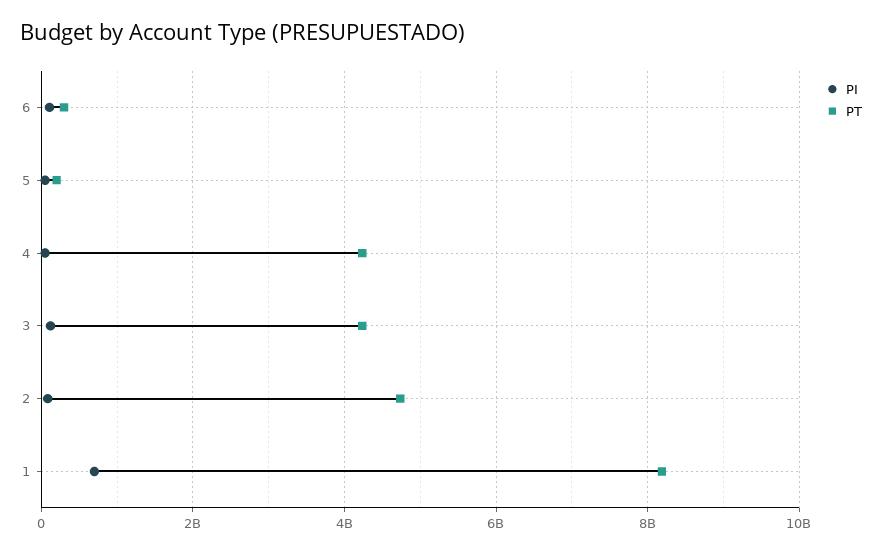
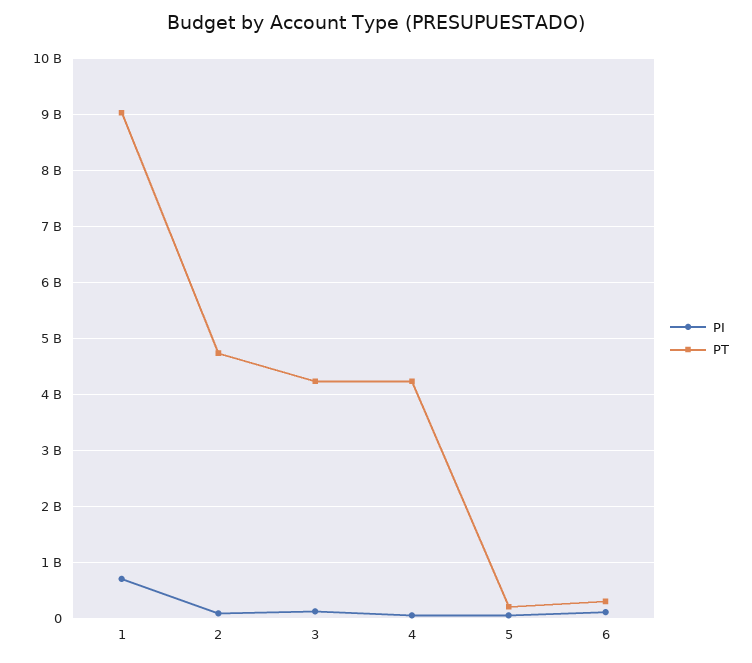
  {
    "PI": {
      "6": 200000000,
      "5": 0,
      "4": 0,
      "3": 200000000,
      "2": 0,
      "1": 800000000
    },
    "PT": {
      "6": 200000000,
      "5": 200000000,
      "4": 4200000000,
      "3": 4200000000,
      "2": 4800000000,
-     "1": 8200000000
+     "1": 9000000000
    }
  }

